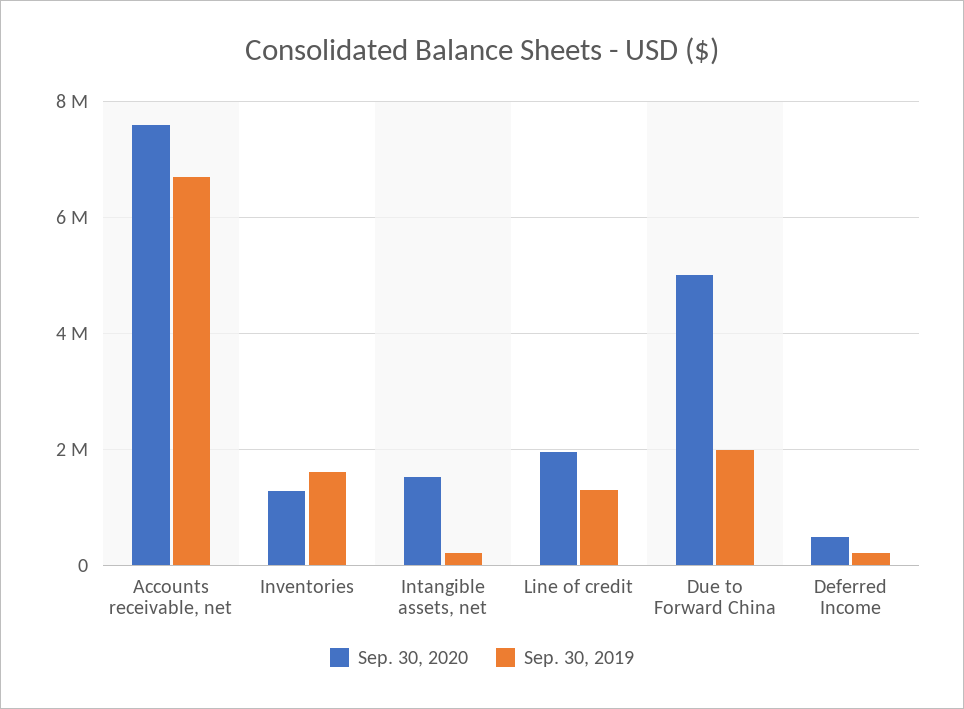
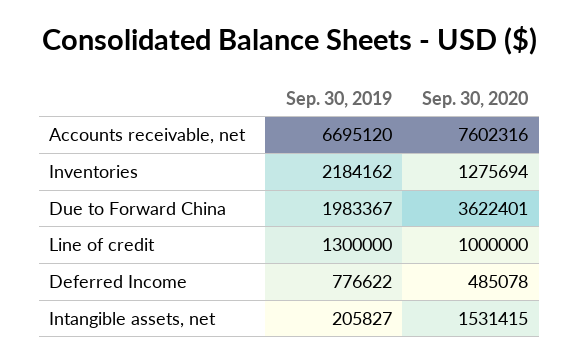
  {
    "Sep. 30, 2020": {
      "Accounts receivable, net": 7602316,
      "Inventories": 1275694,
      "Intangible assets, net": 1531415,
-     "Line of credit": 2000000,
+     "Line of credit": 1000000,
-     "Due to Forward China": 5000000,
+     "Due to Forward China": 3622401,
      "Deferred Income": 485078
    },
    "Sep. 30, 2019": {
      "Accounts receivable, net": 6695120,
-     "Inventories": 1600000,
+     "Inventories": 2184162,
      "Intangible assets, net": 205827,
      "Line of credit": 1300000,
      "Due to Forward China": 1983367,
-     "Deferred Income": 200000
+     "Deferred Income": 776622
    }
  }

